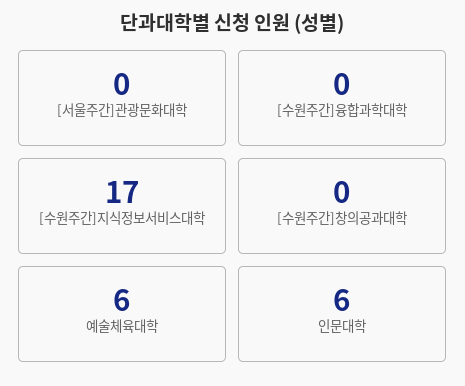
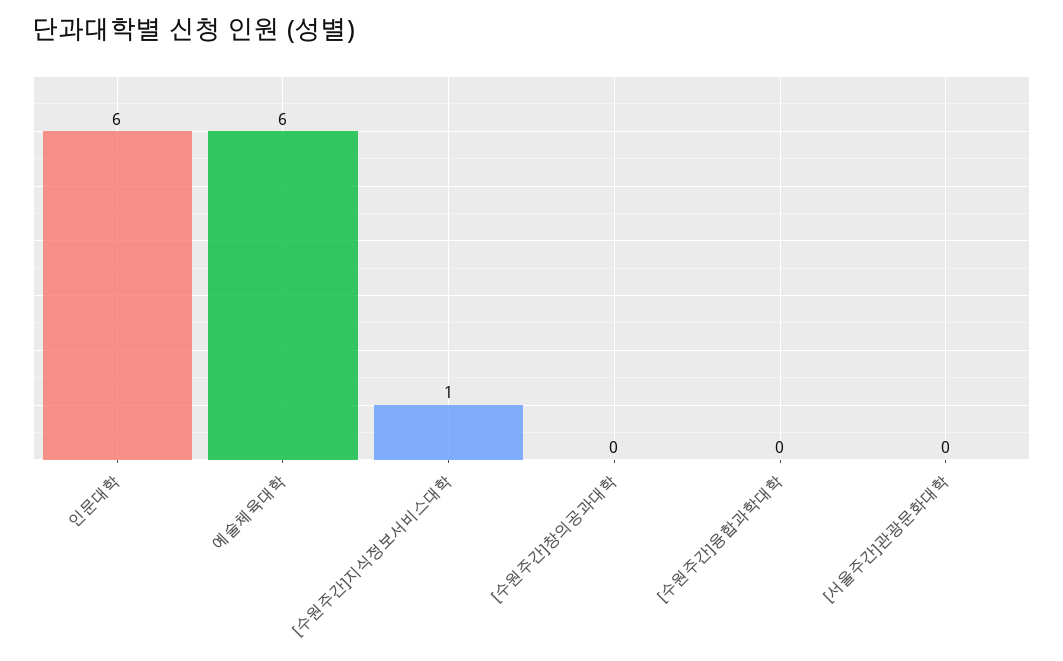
  {
    "[서울주간]관광문화대학": 0,
    "[수원주간]융합과학대학": 0,
-   "[수원주간]지식정보서비스대학": 17,
+   "[수원주간]지식정보서비스대학": 1,
    "[수원주간]창의공과대학": 0,
    "예술체육대학": 6,
    "인문대학": 6
  }

